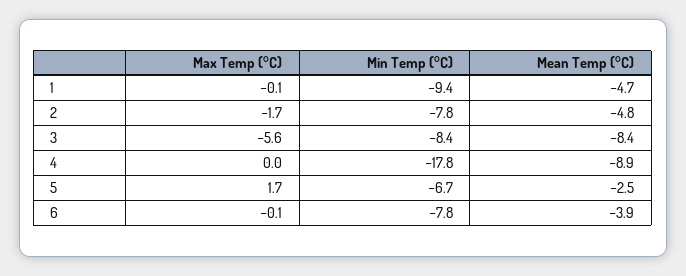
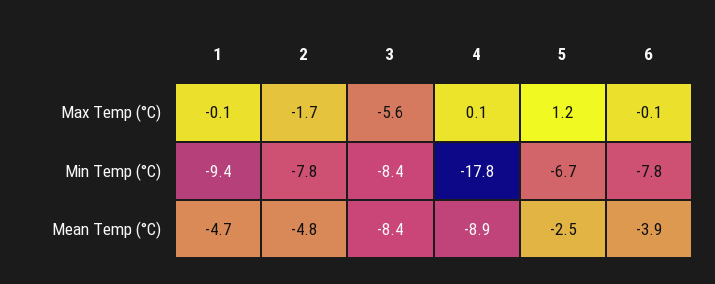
  {
    "Max Temp (°C)": {
      "1": -0.1,
      "2": -1.7,
      "3": -5.6,
-     "4": 0,
+     "4": 0.1,
-     "5": 1.7,
+     "5": 1.2,
      "6": -0.1
    },
    "Min Temp (°C)": {
      "1": -9.4,
      "2": -7.8,
      "3": -8.4,
      "4": -17.8,
      "5": -6.7,
      "6": -7.8
    },
    "Mean Temp (°C)": {
      "1": -4.7,
      "2": -4.8,
      "3": -8.4,
      "4": -8.9,
      "5": -2.5,
      "6": -3.9
    }
  }

